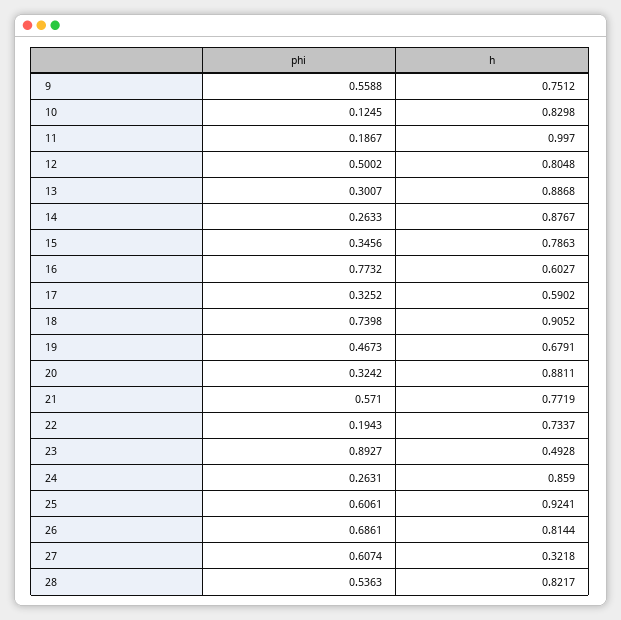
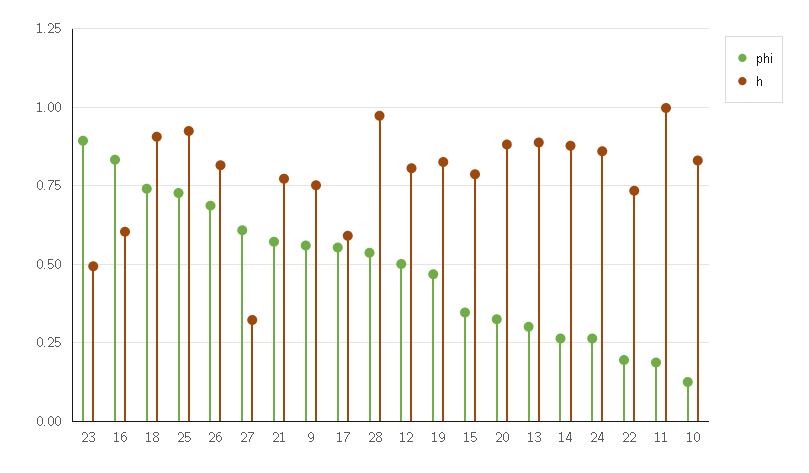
  {
    "phi": {
      "9": 0.5588,
      "10": 0.1245,
      "11": 0.1867,
      "12": 0.5002,
      "13": 0.3007,
      "14": 0.2633,
      "15": 0.3456,
-     "16": 0.7732,
+     "16": 0.825,
-     "17": 0.3252,
+     "17": 0.55,
      "18": 0.7398,
      "19": 0.4673,
      "20": 0.3242,
      "21": 0.571,
      "22": 0.1943,
      "23": 0.8927,
      "24": 0.2631,
-     "25": 0.6061,
+     "25": 0.725,
      "26": 0.6861,
      "27": 0.6074,
      "28": 0.5363
    },
    "h": {
      "9": 0.7512,
      "10": 0.8298,
      "11": 0.997,
      "12": 0.8048,
      "13": 0.8868,
      "14": 0.8767,
      "15": 0.7863,
      "16": 0.6027,
      "17": 0.5902,
      "18": 0.9052,
-     "19": 0.6791,
+     "19": 0.825,
      "20": 0.8811,
      "21": 0.7719,
      "22": 0.7337,
      "23": 0.4928,
      "24": 0.859,
      "25": 0.9241,
      "26": 0.8144,
      "27": 0.3218,
-     "28": 0.8217
+     "28": 0.975
    }
  }

